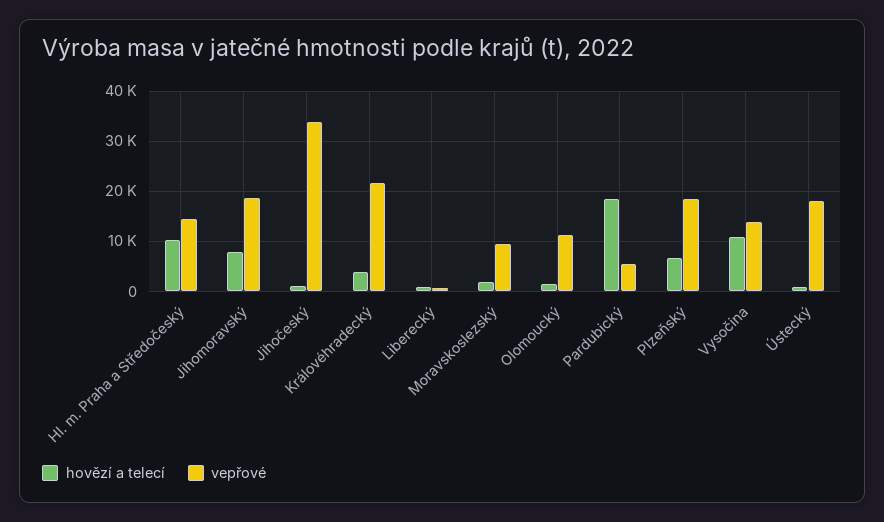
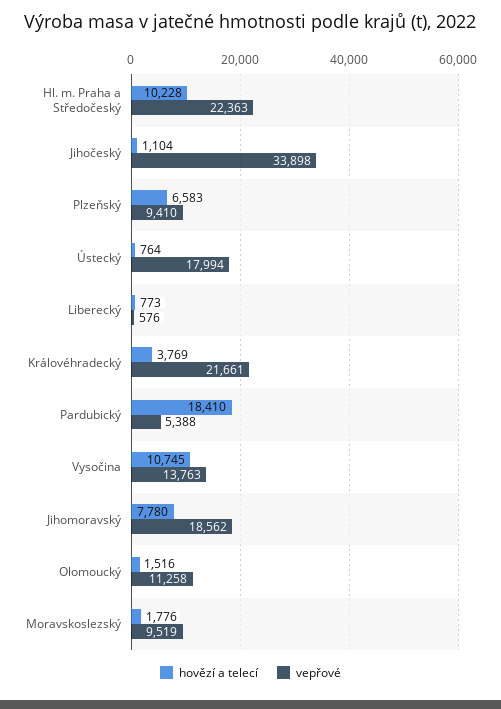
  {
    "hovězí a telecí": {
      "Hl. m. Praha a Středočeský": 10228,
      "Jihomoravský": 7780,
      "Jihočeský": 1104,
      "Královéhradecký": 3769,
      "Liberecký": 773,
      "Moravskoslezský": 1776,
      "Olomoucký": 1516,
      "Pardubický": 18410,
      "Plzeňský": 6583,
      "Vysočina": 10745,
      "Ústecký": 764
    },
    "vepřové": {
-     "Hl. m. Praha a Středočeský": 14000,
+     "Hl. m. Praha a Středočeský": 22363,
      "Jihomoravský": 18562,
      "Jihočeský": 33898,
      "Královéhradecký": 21661,
      "Liberecký": 576,
      "Moravskoslezský": 9519,
      "Olomoucký": 11258,
      "Pardubický": 5388,
-     "Plzeňský": 18000,
+     "Plzeňský": 9410,
      "Vysočina": 13763,
      "Ústecký": 17994
    }
  }

